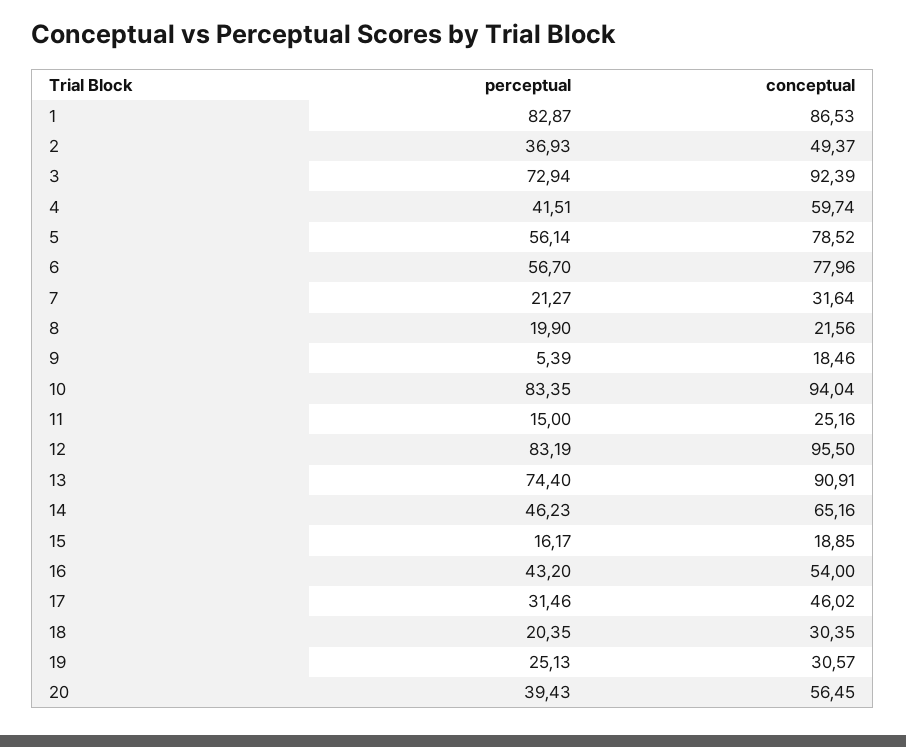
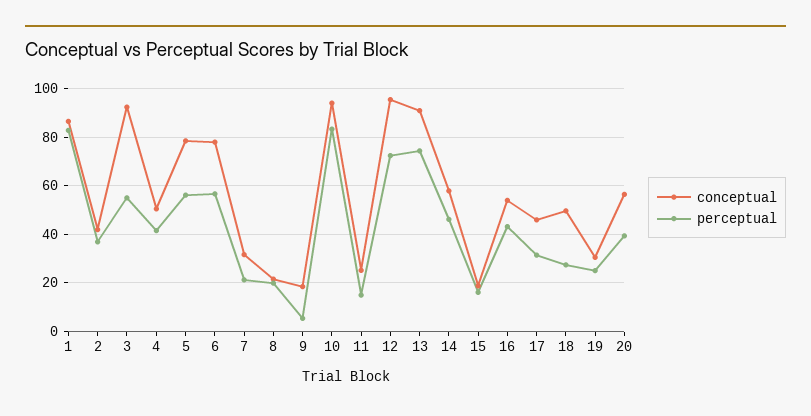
  {
    "perceptual": {
      "1": 82.87,
      "2": 36.93,
-     "3": 72.94,
+     "3": 55,
      "4": 41.51,
      "5": 56.14,
      "6": 56.7,
      "7": 21.27,
      "8": 19.9,
      "9": 5.39,
      "10": 83.35,
      "11": 15,
-     "12": 83.19,
+     "12": 72.5,
      "13": 74.4,
      "14": 46.23,
      "15": 16.17,
      "16": 43.2,
      "17": 31.46,
-     "18": 20.35,
+     "18": 27.5,
      "19": 25.13,
      "20": 39.43
    },
    "conceptual": {
      "1": 86.53,
-     "2": 49.37,
+     "2": 42.5,
      "3": 92.39,
-     "4": 59.74,
+     "4": 50,
      "5": 78.52,
      "6": 77.96,
      "7": 31.64,
      "8": 21.56,
      "9": 18.46,
      "10": 94.04,
      "11": 25.16,
      "12": 95.5,
      "13": 90.91,
-     "14": 65.16,
+     "14": 57.5,
      "15": 18.85,
      "16": 54,
      "17": 46.02,
-     "18": 30.35,
+     "18": 50,
      "19": 30.57,
      "20": 56.45
    }
  }

